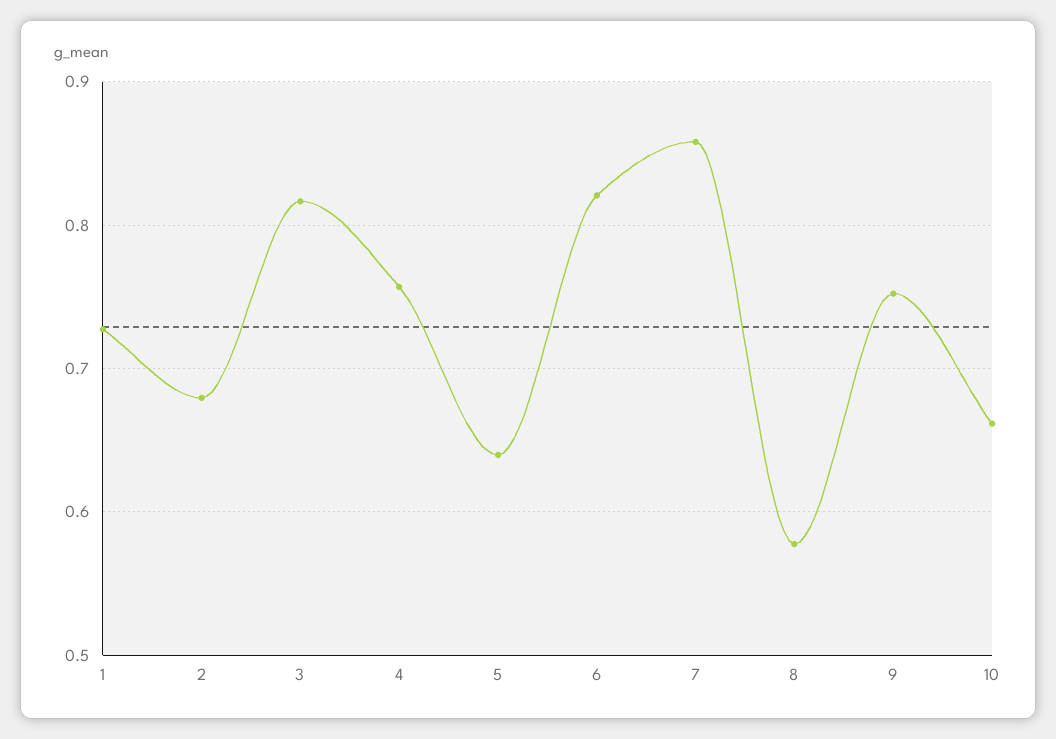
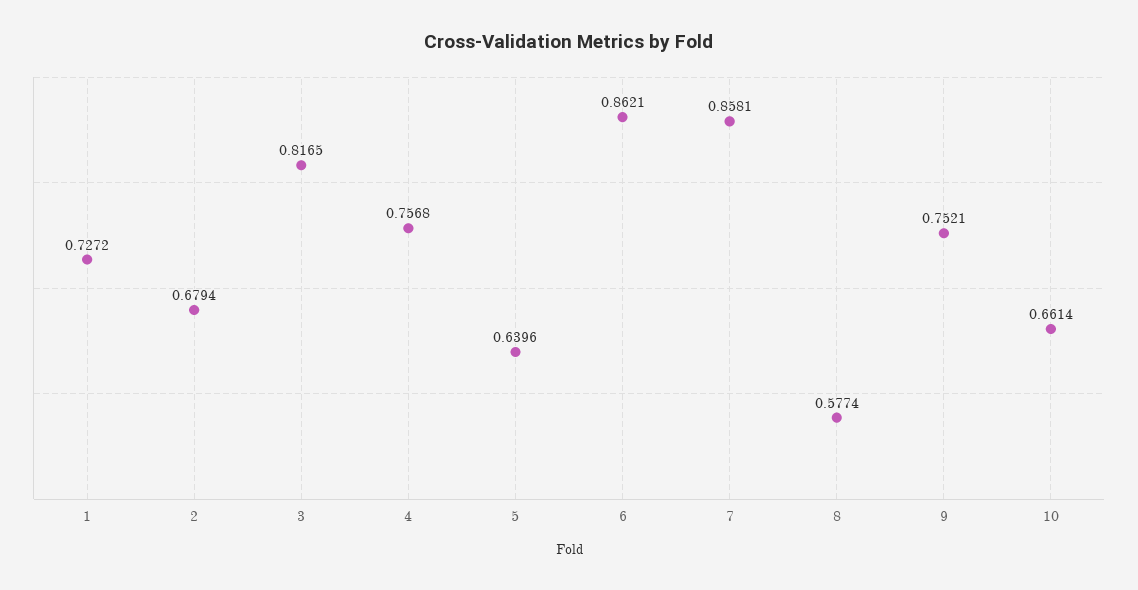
  {
    "1": 0.7272,
    "2": 0.6794,
    "3": 0.8165,
    "4": 0.7568,
    "5": 0.6396,
-   "6": 0.82,
+   "6": 0.8621,
    "7": 0.8581,
    "8": 0.5774,
    "9": 0.7521,
    "10": 0.6614
  }

